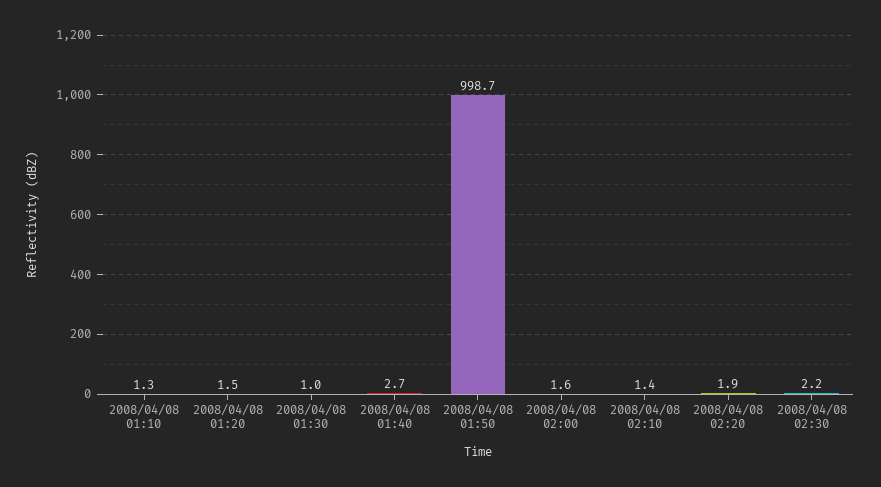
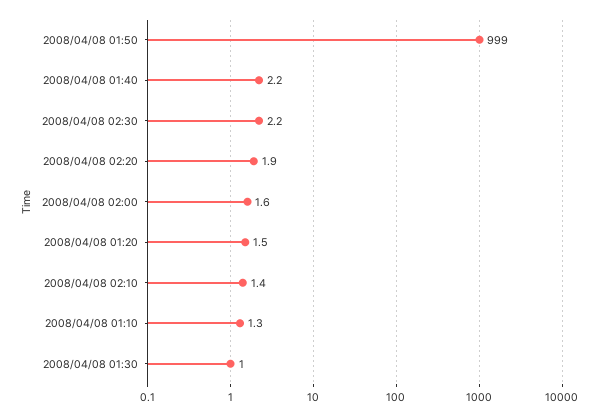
  {
    "2008/04/08 01:10": 1.3,
    "2008/04/08 01:20": 1.5,
    "2008/04/08 01:30": 1,
-   "2008/04/08 01:40": 2.7,
+   "2008/04/08 01:40": 2.2,
-   "2008/04/08 01:50": 998.7,
+   "2008/04/08 01:50": 999,
    "2008/04/08 02:00": 1.6,
    "2008/04/08 02:10": 1.4,
    "2008/04/08 02:20": 1.9,
    "2008/04/08 02:30": 2.2
  }

